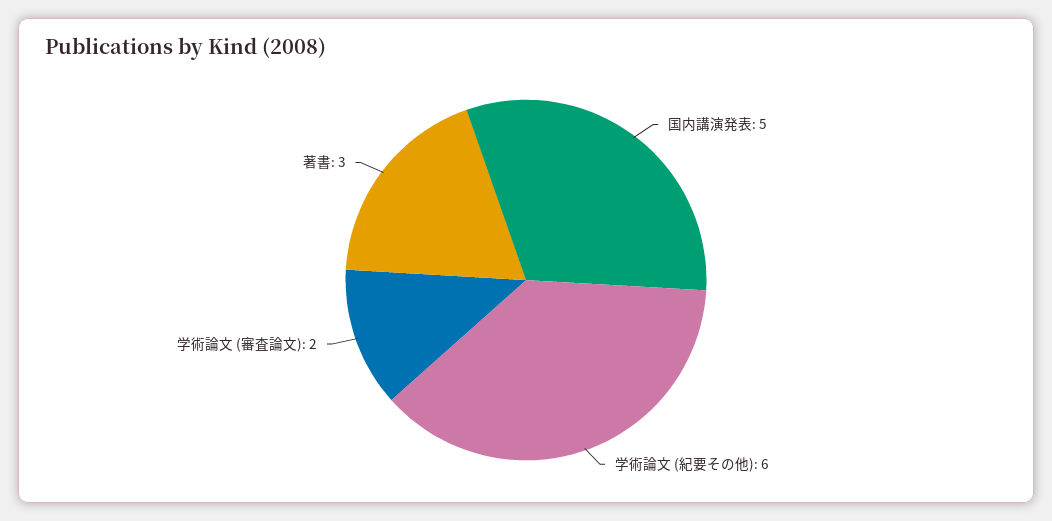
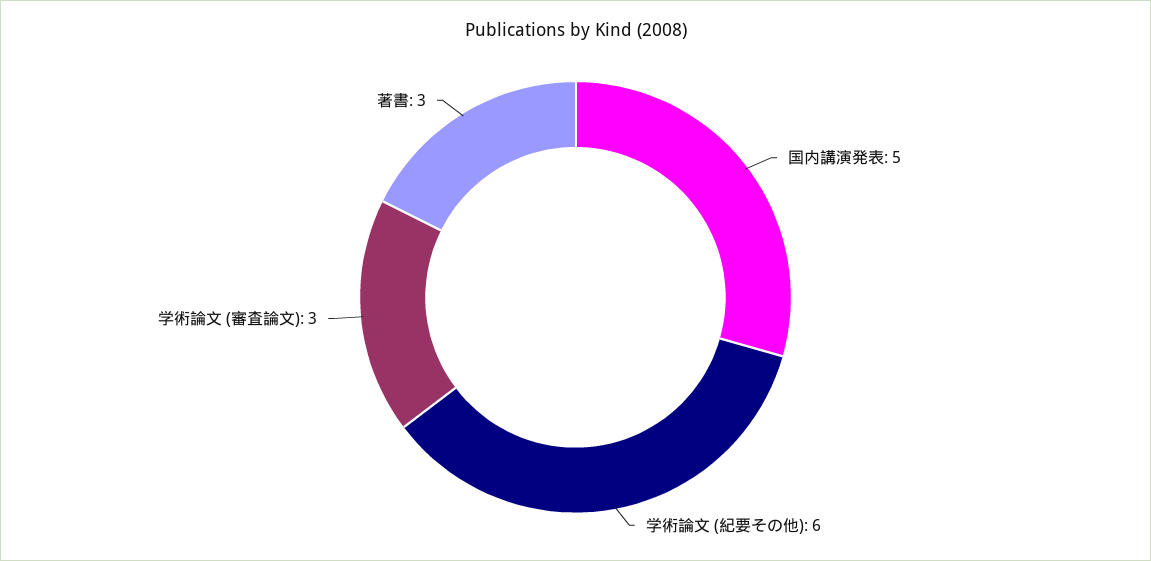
  {
    "国内講演発表": 5,
    "学術論文 (紀要その他)": 6,
-   "学術論文 (審査論文)": 2,
+   "学術論文 (審査論文)": 3,
    "著書": 3
  }

